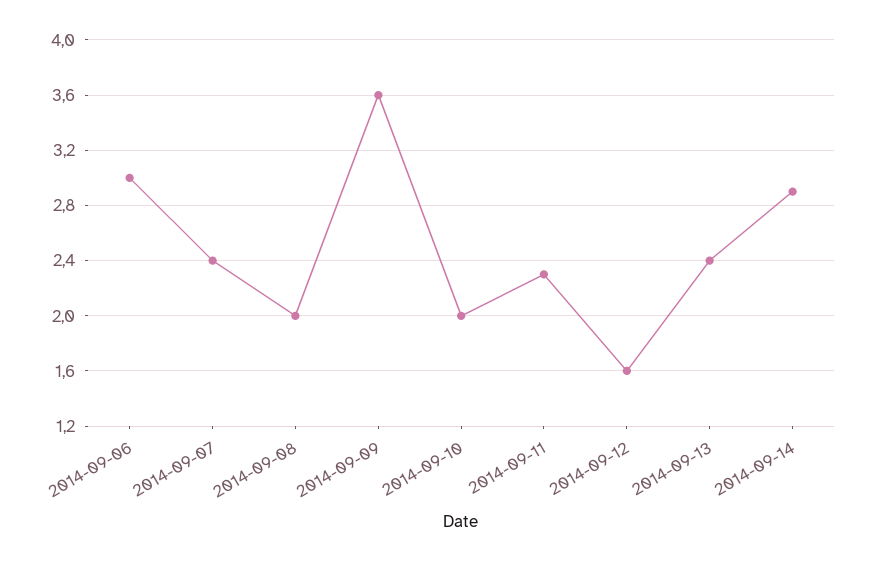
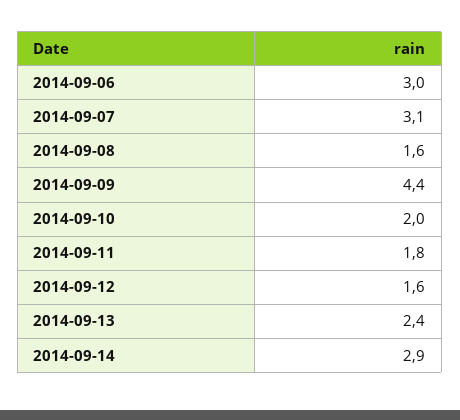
  {
    "2014-09-06": 3,
-   "2014-09-07": 2.4,
+   "2014-09-07": 3.1,
-   "2014-09-08": 2,
+   "2014-09-08": 1.6,
-   "2014-09-09": 3.6,
+   "2014-09-09": 4.4,
    "2014-09-10": 2,
-   "2014-09-11": 2.3,
+   "2014-09-11": 1.8,
    "2014-09-12": 1.6,
    "2014-09-13": 2.4,
    "2014-09-14": 2.9
  }

